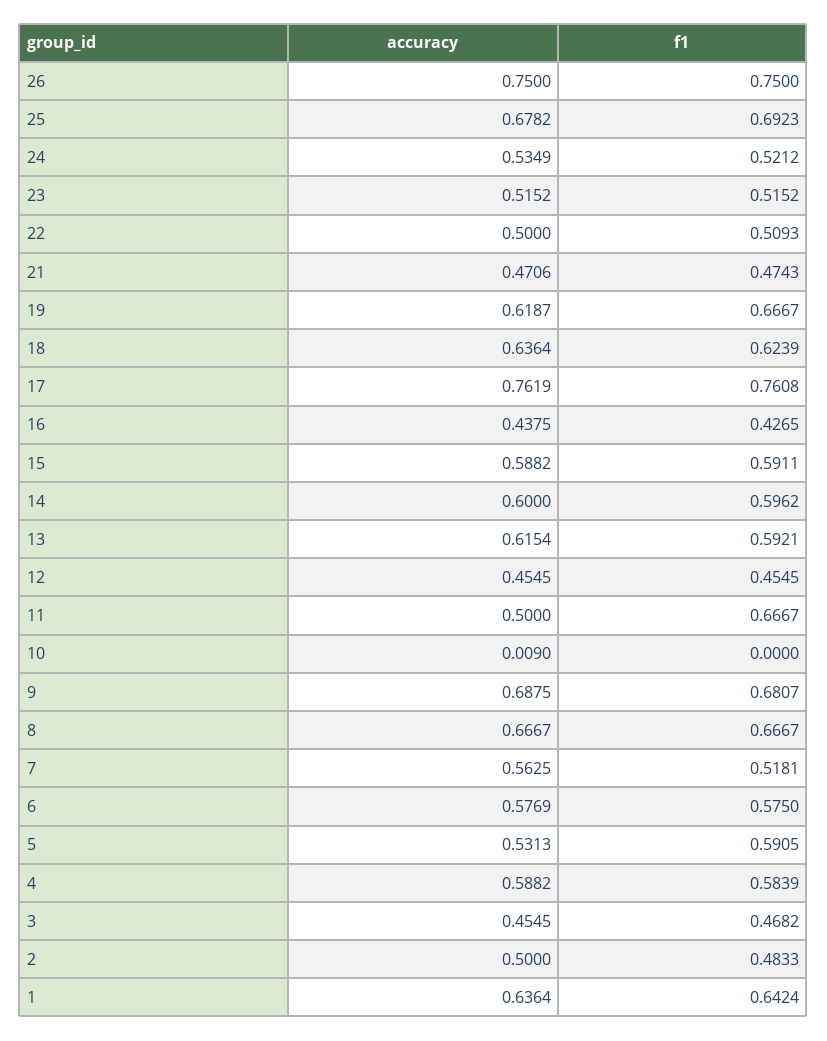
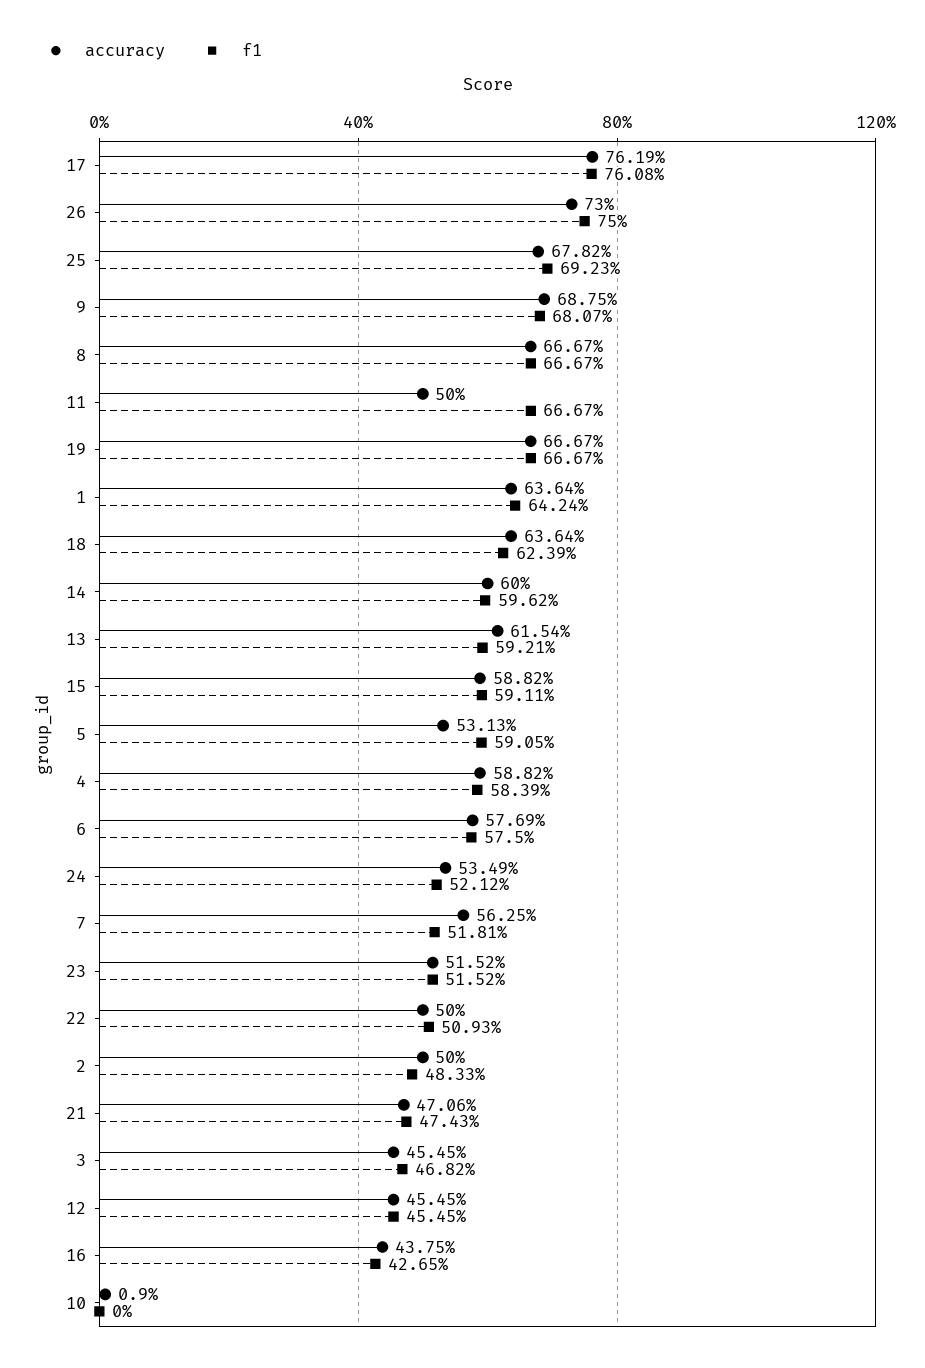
  {
    "accuracy": {
-     "26": 0.75,
+     "26": 0.73,
      "25": 0.6782,
      "24": 0.5349,
      "23": 0.5152,
      "22": 0.5,
      "21": 0.4706,
-     "19": 0.6187,
+     "19": 0.6667,
      "18": 0.6364,
      "17": 0.7619,
      "16": 0.4375,
      "15": 0.5882,
      "14": 0.6,
      "13": 0.6154,
      "12": 0.4545,
      "11": 0.5,
      "10": 0.009,
      "9": 0.6875,
      "8": 0.6667,
      "7": 0.5625,
      "6": 0.5769,
      "5": 0.5313,
      "4": 0.5882,
      "3": 0.4545,
      "2": 0.5,
      "1": 0.6364
    },
    "f1": {
      "26": 0.75,
      "25": 0.6923,
      "24": 0.5212,
      "23": 0.5152,
      "22": 0.5093,
      "21": 0.4743,
      "19": 0.6667,
      "18": 0.6239,
      "17": 0.7608,
      "16": 0.4265,
      "15": 0.5911,
      "14": 0.5962,
      "13": 0.5921,
      "12": 0.4545,
      "11": 0.6667,
      "10": 0,
      "9": 0.6807,
      "8": 0.6667,
      "7": 0.5181,
      "6": 0.575,
      "5": 0.5905,
      "4": 0.5839,
      "3": 0.4682,
      "2": 0.4833,
      "1": 0.6424
    }
  }

